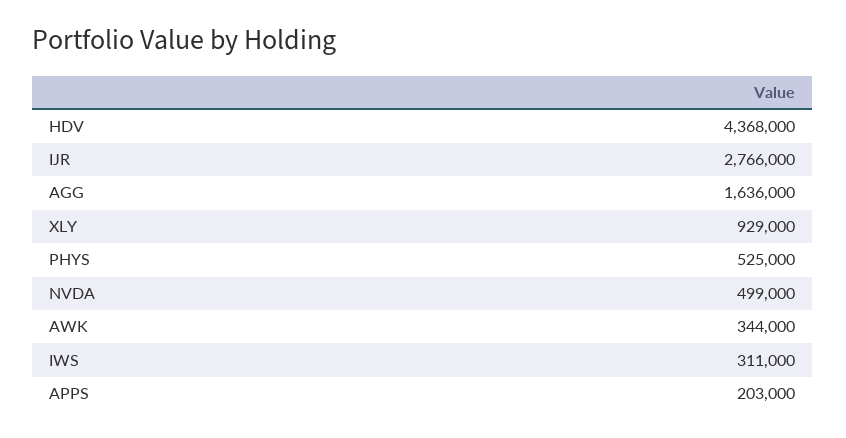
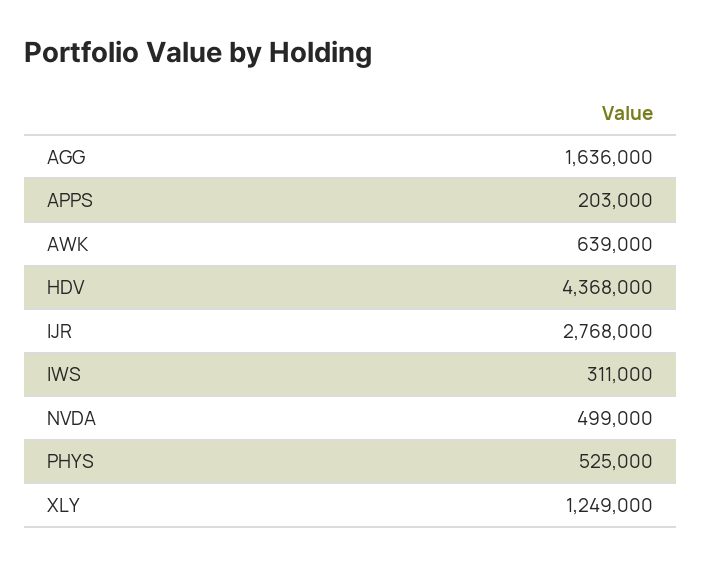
  {
    "HDV": 4368000,
-   "IJR": 2766000,
+   "IJR": 2768000,
    "AGG": 1636000,
-   "XLY": 929000,
+   "XLY": 1249000,
    "PHYS": 525000,
    "NVDA": 499000,
-   "AWK": 344000,
+   "AWK": 639000,
    "IWS": 311000,
    "APPS": 203000
  }

